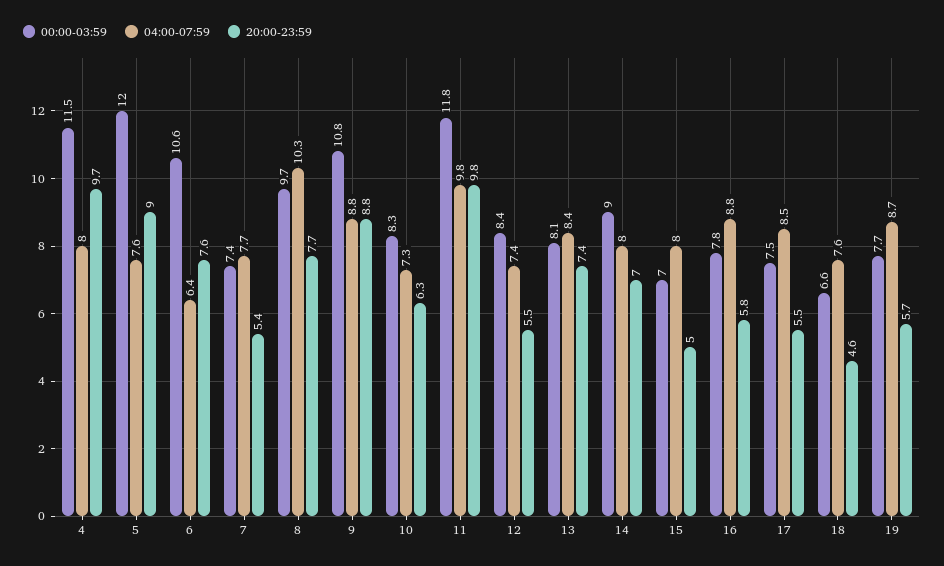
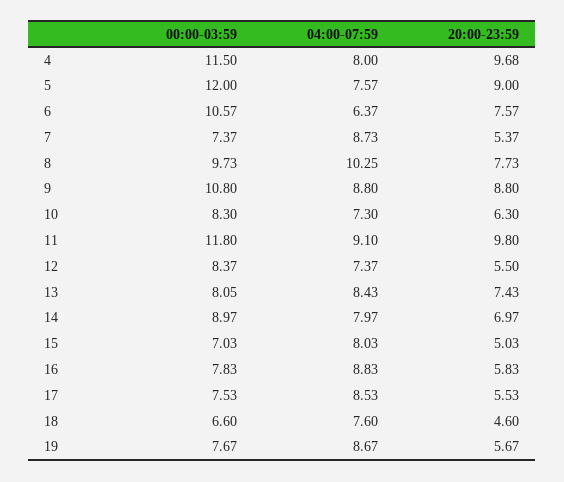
  {
    "00:00-03:59": {
      "4": 11.5,
      "5": 12,
      "6": 10.57,
      "7": 7.37,
      "8": 9.73,
      "9": 10.8,
      "10": 8.3,
      "11": 11.8,
      "12": 8.37,
      "13": 8.05,
      "14": 8.97,
      "15": 7.03,
      "16": 7.83,
      "17": 7.53,
      "18": 6.6,
      "19": 7.67
    },
    "04:00-07:59": {
      "4": 8,
      "5": 7.57,
      "6": 6.37,
-     "7": 7.7,
+     "7": 8.73,
      "8": 10.25,
      "9": 8.8,
      "10": 7.3,
-     "11": 9.8,
+     "11": 9.1,
      "12": 7.37,
      "13": 8.43,
      "14": 7.97,
      "15": 8.03,
      "16": 8.83,
      "17": 8.53,
      "18": 7.6,
      "19": 8.67
    },
    "20:00-23:59": {
      "4": 9.68,
      "5": 9,
      "6": 7.57,
      "7": 5.37,
      "8": 7.73,
      "9": 8.8,
      "10": 6.3,
      "11": 9.8,
      "12": 5.5,
      "13": 7.43,
      "14": 6.97,
      "15": 5.03,
      "16": 5.83,
      "17": 5.53,
      "18": 4.6,
      "19": 5.67
    }
  }

